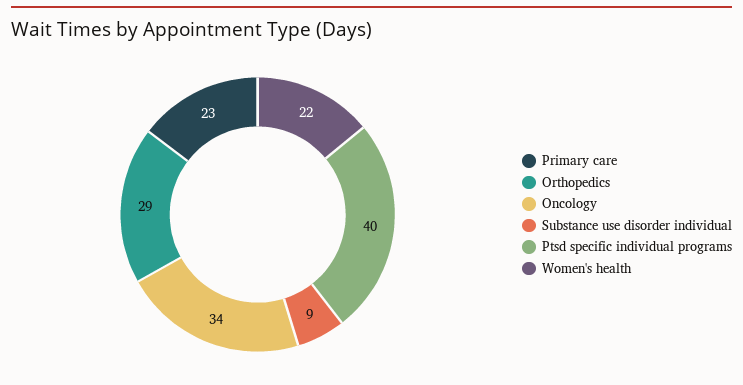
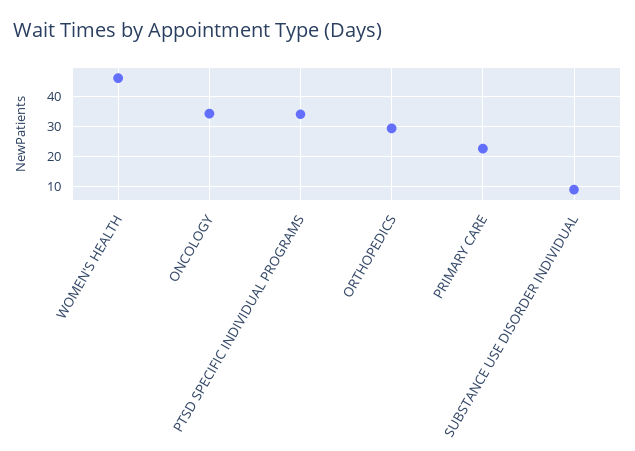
  {
    "Primary care": 23,
    "Orthopedics": 29,
    "Oncology": 34,
    "Substance use disorder individual": 9,
-   "Ptsd specific individual programs": 40,
+   "Ptsd specific individual programs": 34,
-   "Women's health": 22
+   "Women's health": 46
  }

